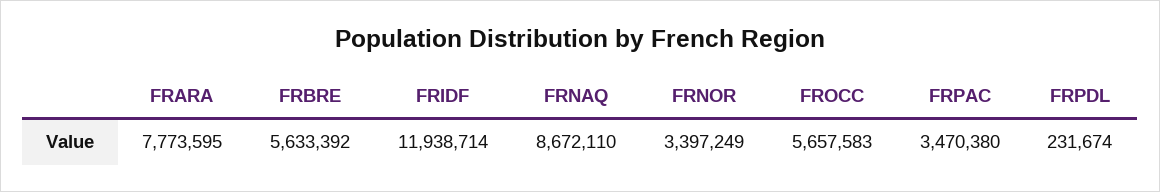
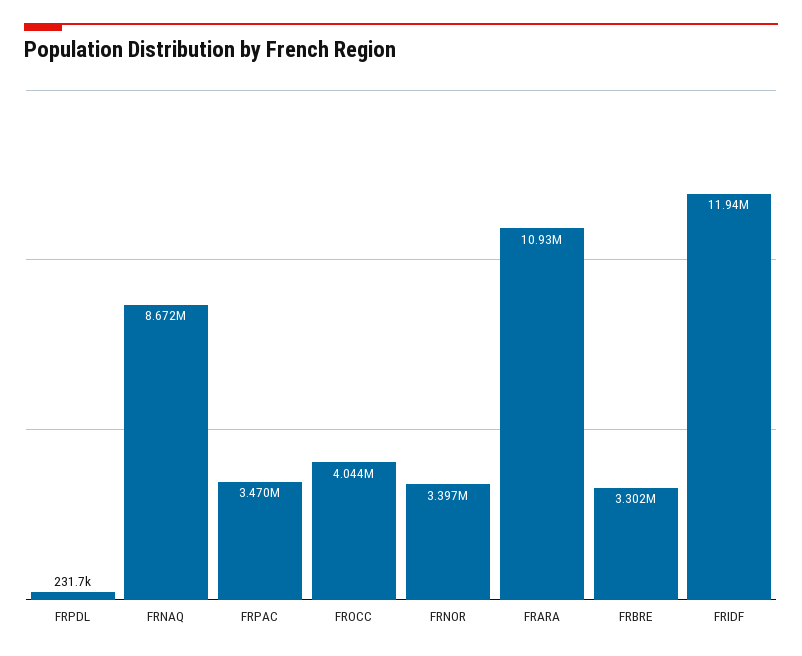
  {
-   "FRARA": 7773595,
+   "FRARA": 10930000,
-   "FRBRE": 5633392,
+   "FRBRE": 3302000,
    "FRIDF": 11938714,
    "FRNAQ": 8672110,
    "FRNOR": 3397249,
-   "FROCC": 5657583,
+   "FROCC": 4044000,
    "FRPAC": 3470380,
    "FRPDL": 231674
  }

